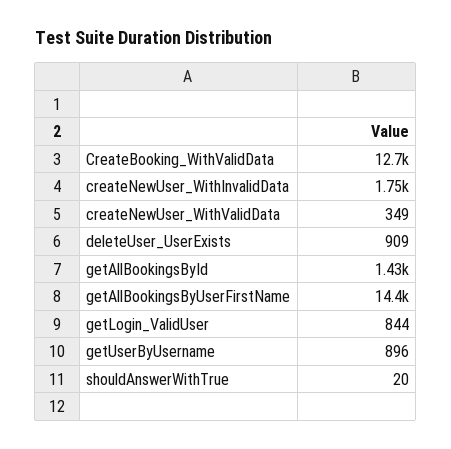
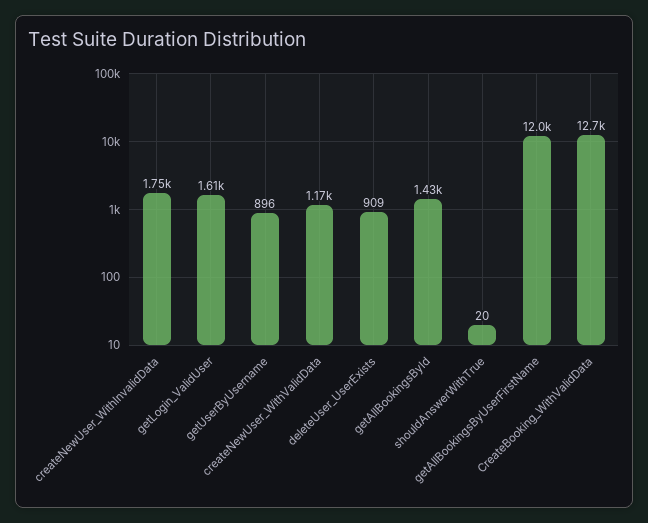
  {
    "CreateBooking_WithValidData": 12700,
    "createNewUser_WithInvalidData": 1750,
-   "createNewUser_WithValidData": 349,
+   "createNewUser_WithValidData": 1170,
    "deleteUser_UserExists": 909,
    "getAllBookingsById": 1430,
-   "getAllBookingsByUserFirstName": 14400,
+   "getAllBookingsByUserFirstName": 12000,
-   "getLogin_ValidUser": 844,
+   "getLogin_ValidUser": 1610,
    "getUserByUsername": 896,
    "shouldAnswerWithTrue": 20
  }

